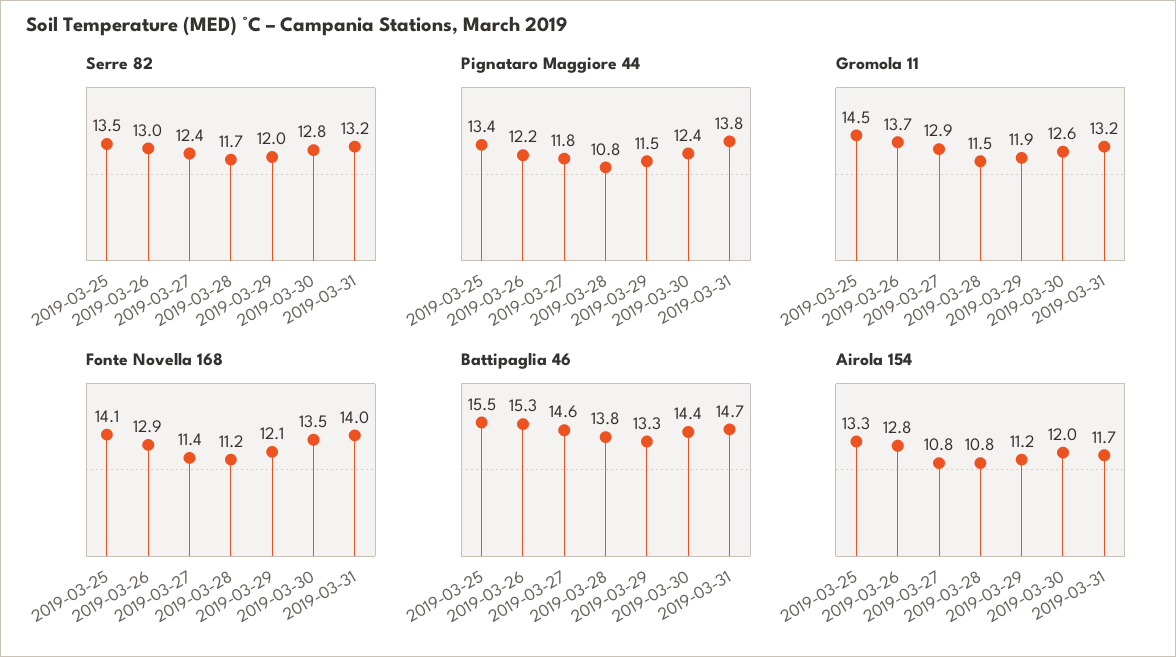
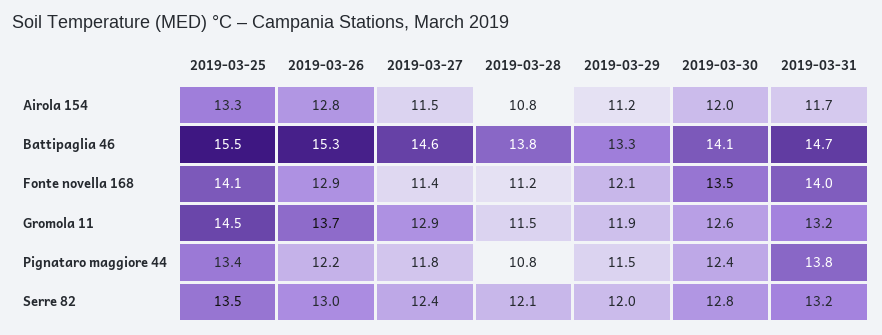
  {
    "Serre 82": {
      "2019-03-25": 13.5,
      "2019-03-26": 13,
      "2019-03-27": 12.4,
-     "2019-03-28": 11.7,
+     "2019-03-28": 12.1,
      "2019-03-29": 12,
      "2019-03-30": 12.8,
      "2019-03-31": 13.2
    },
    "Pignataro Maggiore 44": {
      "2019-03-25": 13.4,
      "2019-03-26": 12.2,
      "2019-03-27": 11.8,
      "2019-03-28": 10.8,
      "2019-03-29": 11.5,
      "2019-03-30": 12.4,
      "2019-03-31": 13.8
    },
    "Gromola 11": {
      "2019-03-25": 14.5,
      "2019-03-26": 13.7,
      "2019-03-27": 12.9,
      "2019-03-28": 11.5,
      "2019-03-29": 11.9,
      "2019-03-30": 12.6,
      "2019-03-31": 13.2
    },
    "Fonte Novella 168": {
      "2019-03-25": 14.1,
      "2019-03-26": 12.9,
      "2019-03-27": 11.4,
      "2019-03-28": 11.2,
      "2019-03-29": 12.1,
      "2019-03-30": 13.5,
      "2019-03-31": 14
    },
    "Battipaglia 46": {
      "2019-03-25": 15.5,
      "2019-03-26": 15.3,
      "2019-03-27": 14.6,
      "2019-03-28": 13.8,
      "2019-03-29": 13.3,
-     "2019-03-30": 14.4,
+     "2019-03-30": 14.1,
      "2019-03-31": 14.7
    },
    "Airola 154": {
      "2019-03-25": 13.3,
      "2019-03-26": 12.8,
-     "2019-03-27": 10.8,
+     "2019-03-27": 11.5,
      "2019-03-28": 10.8,
      "2019-03-29": 11.2,
      "2019-03-30": 12,
      "2019-03-31": 11.7
    }
  }

